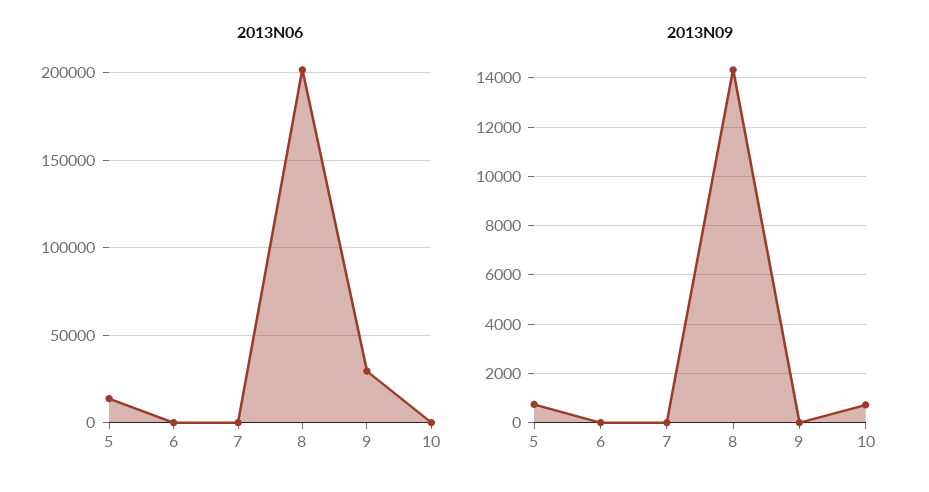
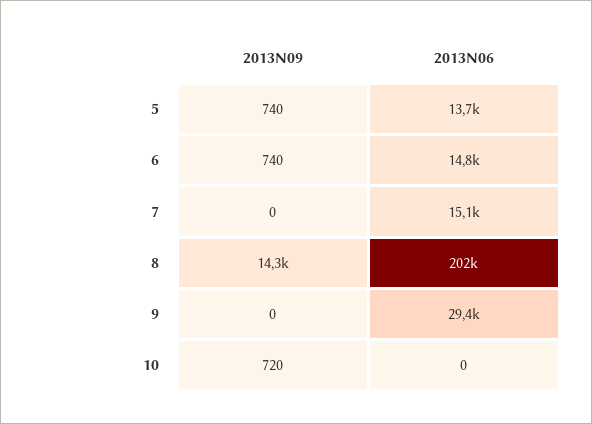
  {
    "2013N06": {
      "5": 13700,
-     "6": 0,
+     "6": 14800,
-     "7": 0,
+     "7": 15100,
      "8": 202000,
      "9": 29400,
      "10": 0
    },
    "2013N09": {
      "5": 740,
-     "6": 0,
+     "6": 740,
      "7": 0,
      "8": 14300,
      "9": 0,
      "10": 720
    }
  }

